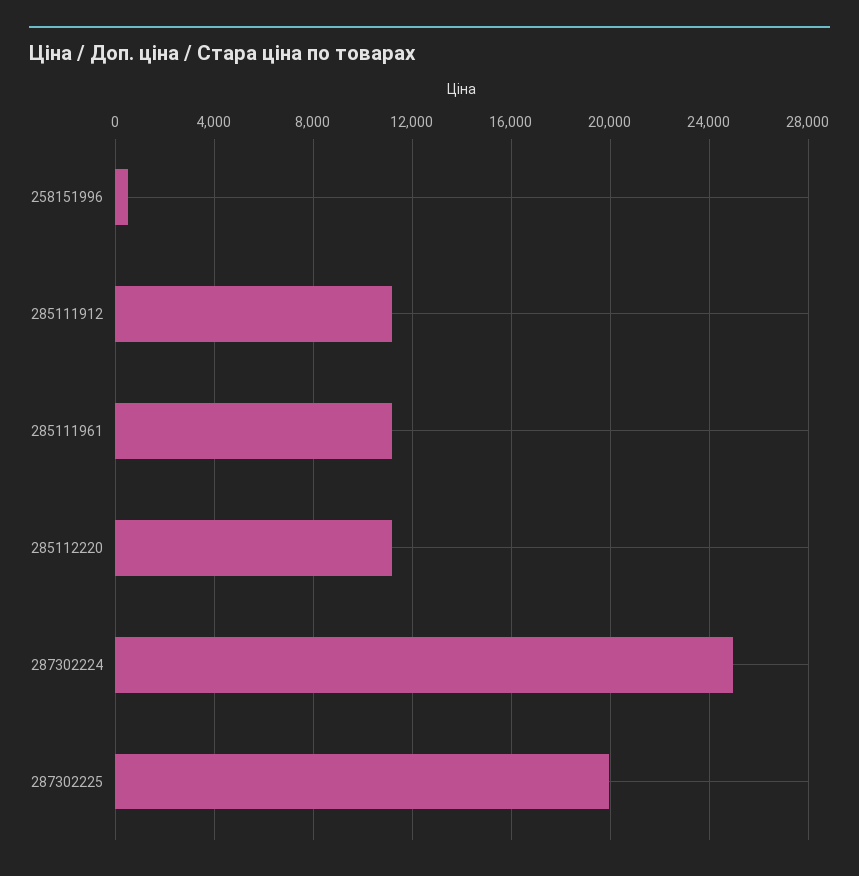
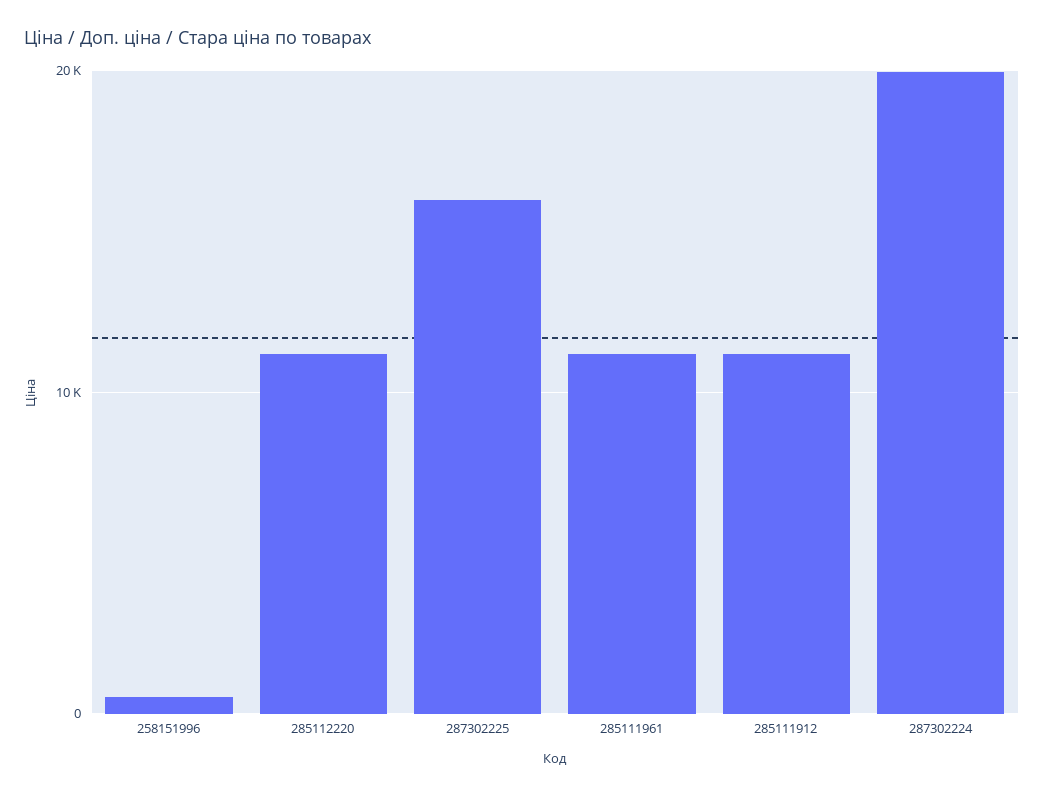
  {
    "258151996": 500,
    "285111912": 11000,
    "285111961": 11000,
    "285112220": 11000,
-   "287302224": 25000,
+   "287302224": 20000,
-   "287302225": 20000
+   "287302225": 16000
  }

